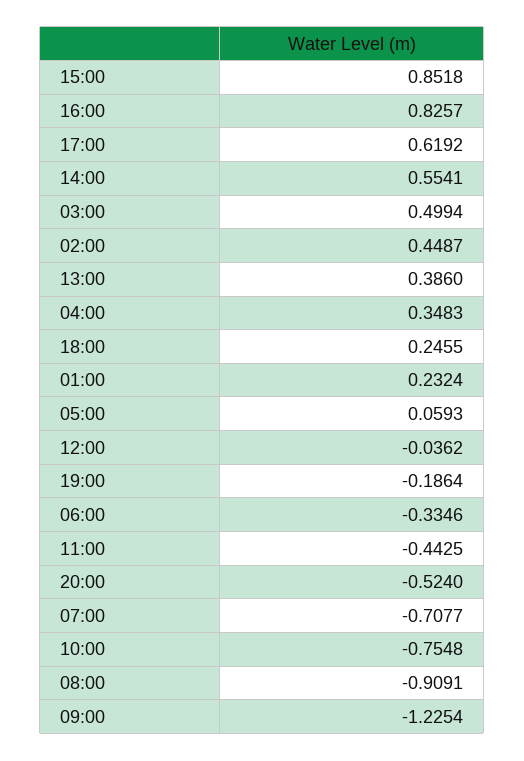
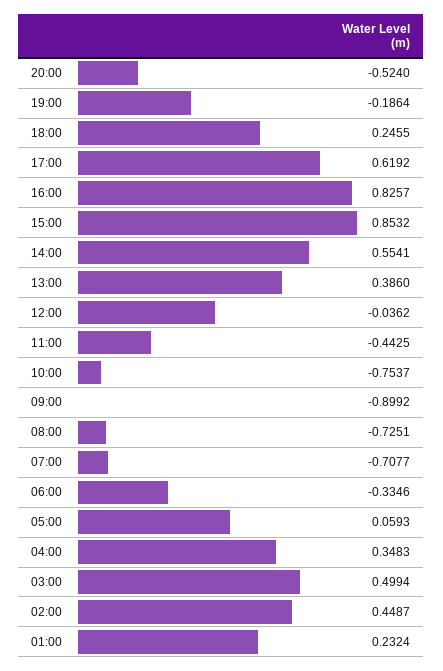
  {
-   "15:00": 0.8518,
+   "15:00": 0.8532,
    "16:00": 0.8257,
    "17:00": 0.6192,
    "14:00": 0.5541,
    "03:00": 0.4994,
    "02:00": 0.4487,
    "13:00": 0.386,
    "04:00": 0.3483,
    "18:00": 0.2455,
    "01:00": 0.2324,
    "05:00": 0.0593,
    "12:00": -0.0362,
    "19:00": -0.1864,
    "06:00": -0.3346,
    "11:00": -0.4425,
    "20:00": -0.524,
    "07:00": -0.7077,
-   "10:00": -0.7548,
+   "10:00": -0.7537,
-   "08:00": -0.9091,
+   "08:00": -0.7251,
-   "09:00": -1.2254
+   "09:00": -0.8992
  }

